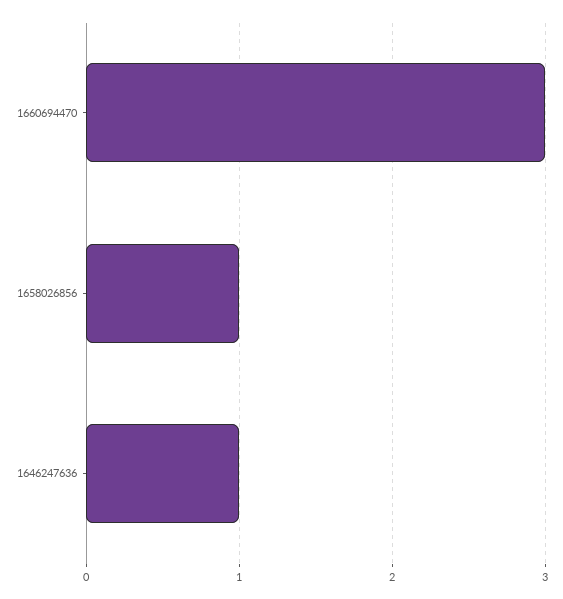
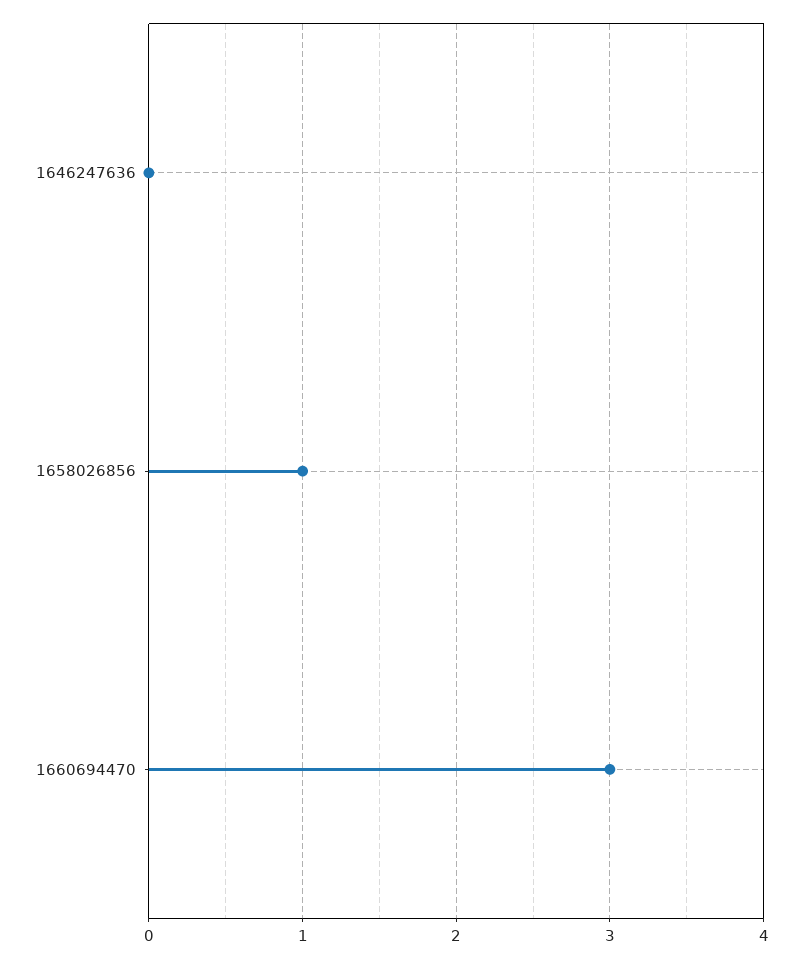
  {
    "1660694470": 3,
    "1658026856": 1,
-   "1646247636": 1
+   "1646247636": 0
  }

